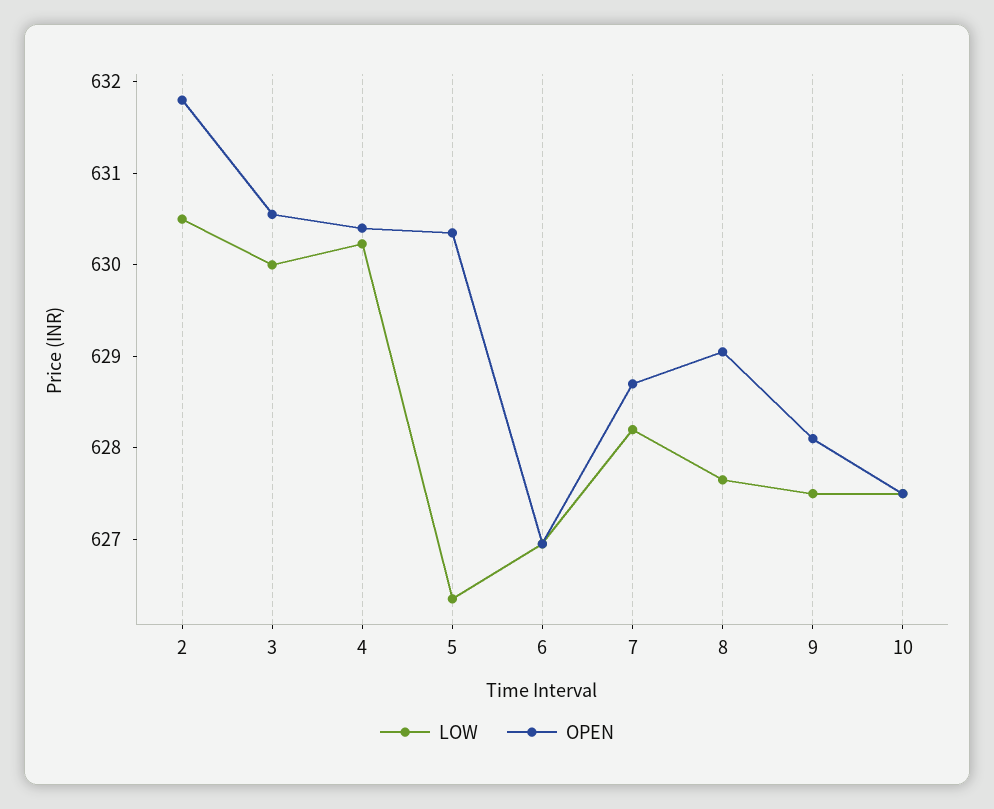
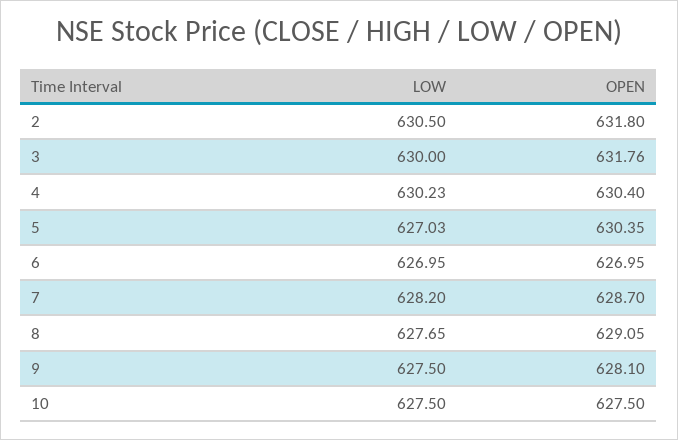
  {
    "LOW": {
      "2": 630.5,
      "3": 630,
      "4": 630.23,
-     "5": 626.4,
+     "5": 627.03,
      "6": 626.95,
      "7": 628.2,
      "8": 627.65,
      "9": 627.5,
      "10": 627.5
    },
    "OPEN": {
      "2": 631.8,
-     "3": 630.6,
+     "3": 631.76,
      "4": 630.4,
      "5": 630.35,
      "6": 626.95,
      "7": 628.7,
      "8": 629.05,
      "9": 628.1,
      "10": 627.5
    }
  }

